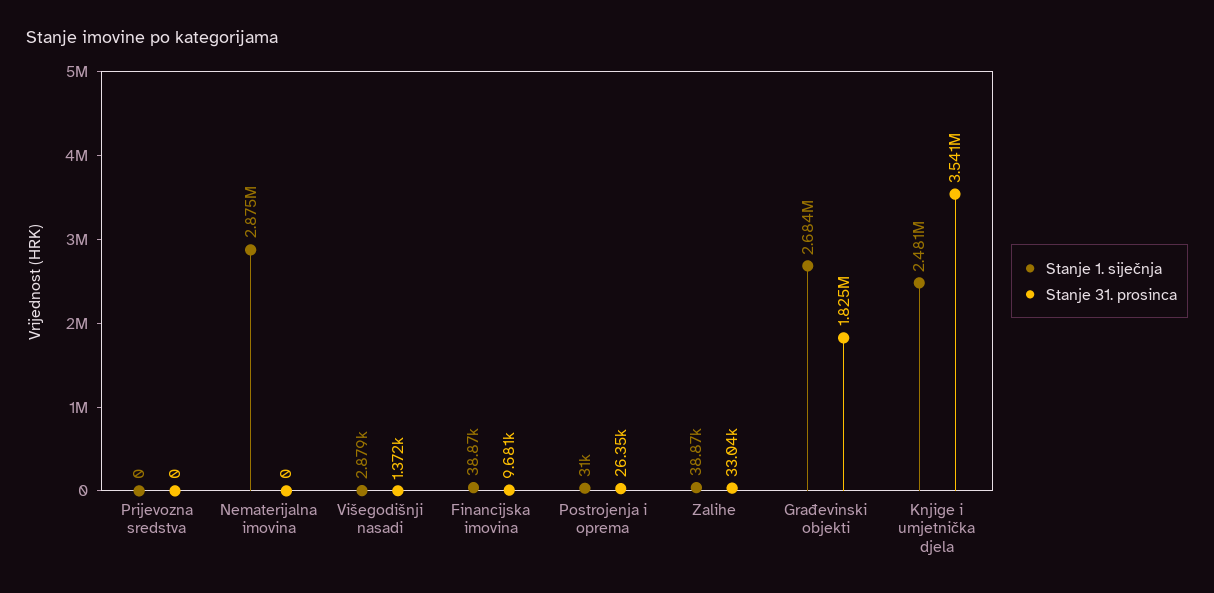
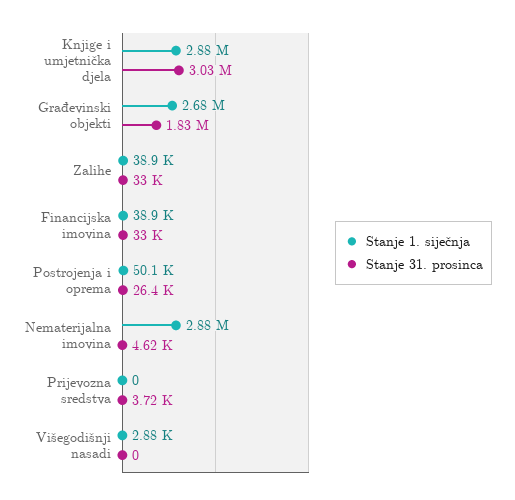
  {
    "Stanje 1. siječnja": {
      "Prijevozna sredstva": 0,
      "Nematerijalna imovina": 2875000,
      "Višegodišnji nasadi": 2879,
      "Financijska imovina": 38870,
-     "Postrojenja i oprema": 31000,
+     "Postrojenja i oprema": 50100,
      "Zalihe": 38870,
      "Građevinski objekti": 2684000,
-     "Knjige i umjetnička djela": 2481000
+     "Knjige i umjetnička djela": 2880000
    },
    "Stanje 31. prosinca": {
-     "Prijevozna sredstva": 0,
+     "Prijevozna sredstva": 3720,
-     "Nematerijalna imovina": 0,
+     "Nematerijalna imovina": 4620,
-     "Višegodišnji nasadi": 1372,
+     "Višegodišnji nasadi": 0,
-     "Financijska imovina": 9681,
+     "Financijska imovina": 33000,
      "Postrojenja i oprema": 26350,
      "Zalihe": 33040,
      "Građevinski objekti": 1825000,
-     "Knjige i umjetnička djela": 3541000
+     "Knjige i umjetnička djela": 3030000
    }
  }

